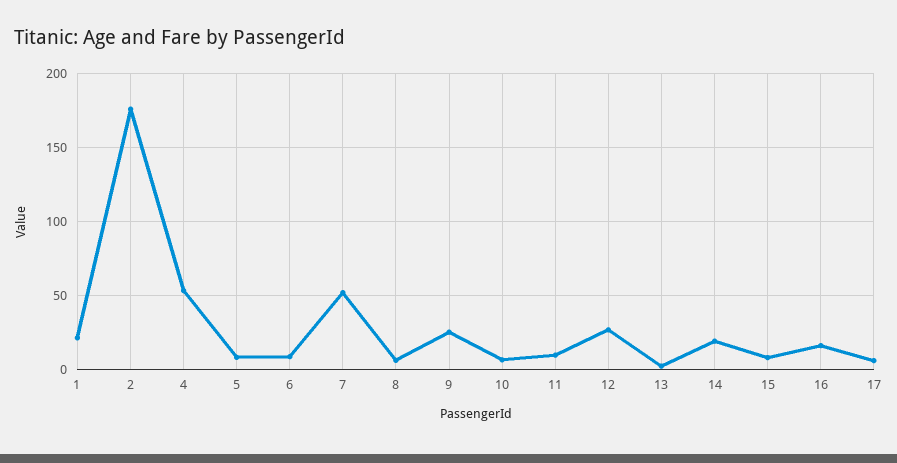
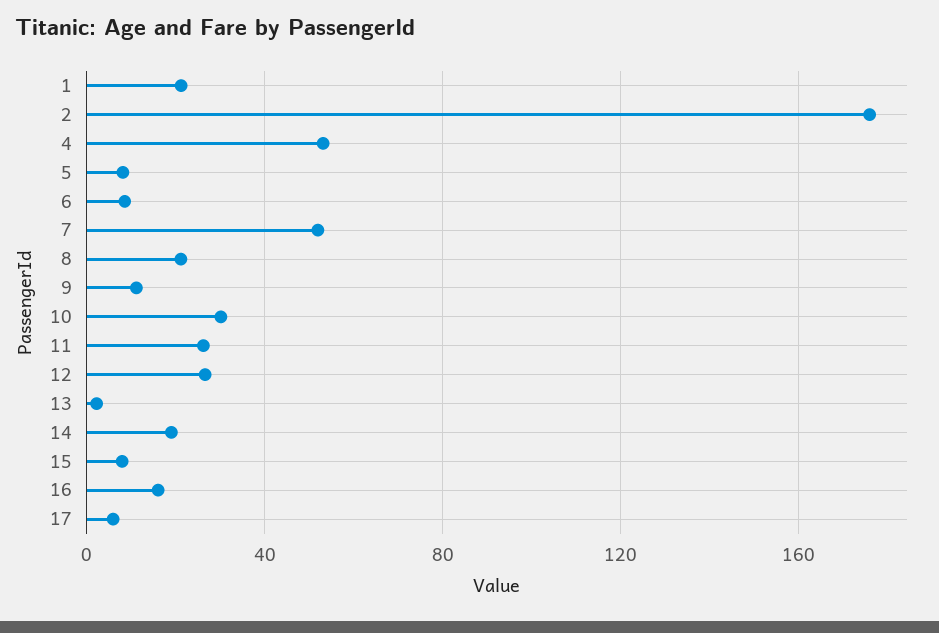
  {
    "1": 20,
    "2": 175,
    "4": 55,
    "5": 10,
    "6": 10,
    "7": 50,
-   "8": 5,
+   "8": 20,
-   "9": 25,
+   "9": 10,
-   "10": 5,
+   "10": 30,
-   "11": 10,
+   "11": 25,
    "12": 25,
    "13": 0,
    "14": 20,
    "15": 10,
    "16": 15,
    "17": 5
  }

